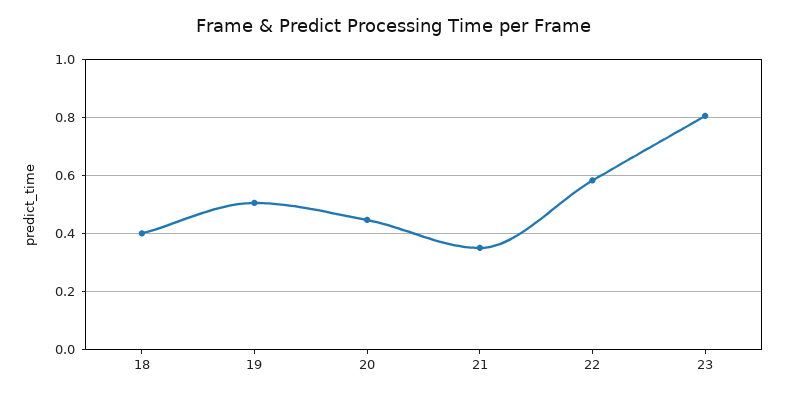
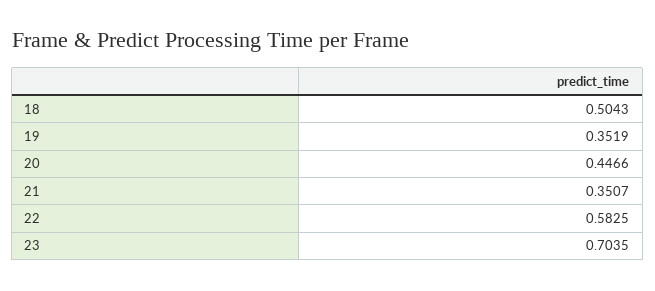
  {
-   "18": 0.4,
+   "18": 0.5043,
-   "19": 0.5,
+   "19": 0.3519,
    "20": 0.4466,
    "21": 0.3507,
    "22": 0.5825,
-   "23": 0.8
+   "23": 0.7035
  }

